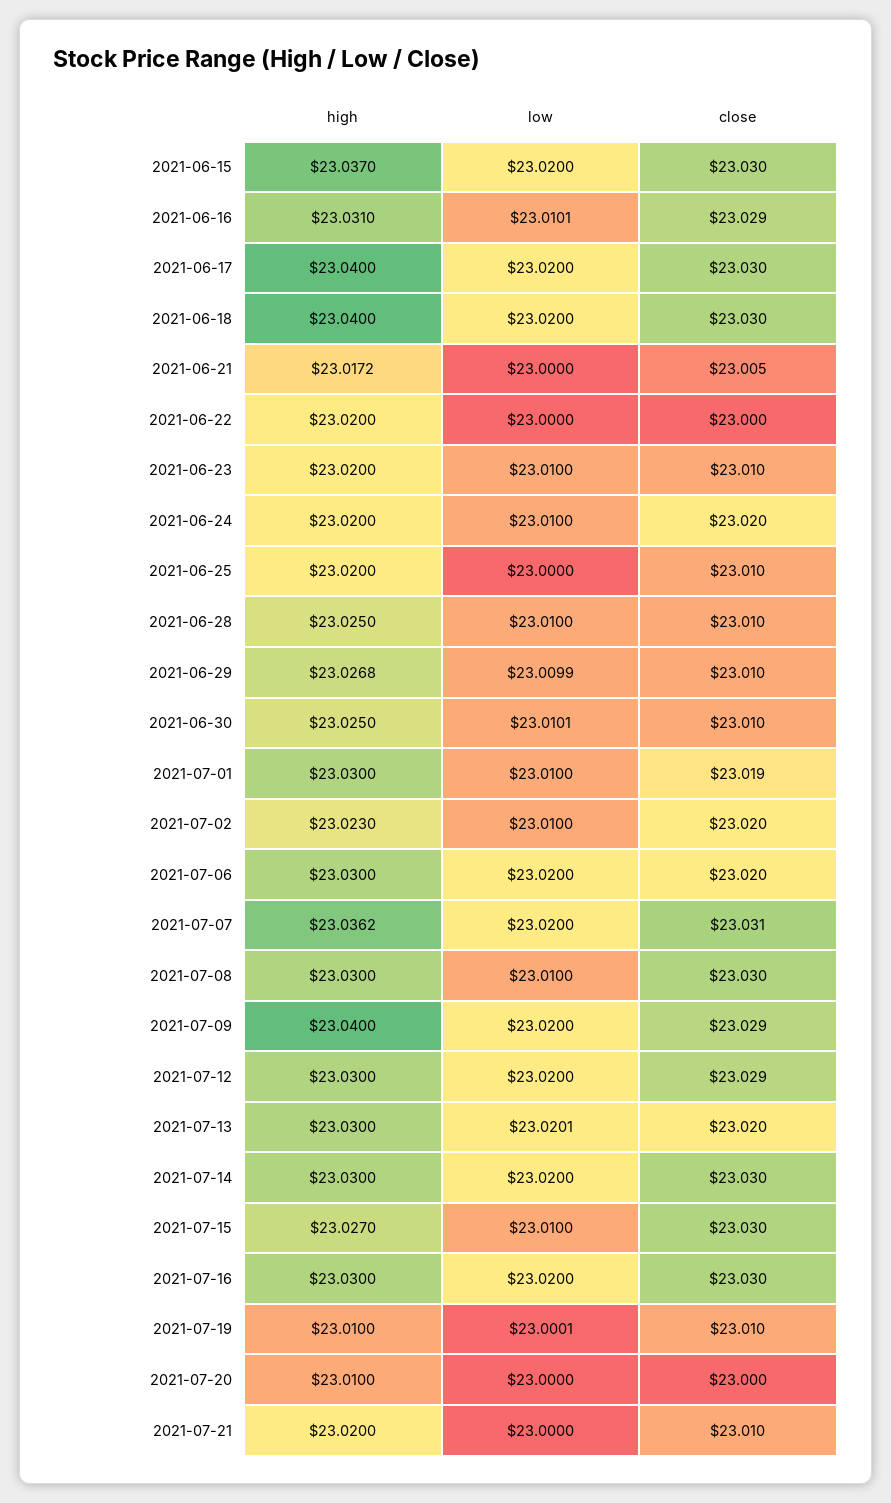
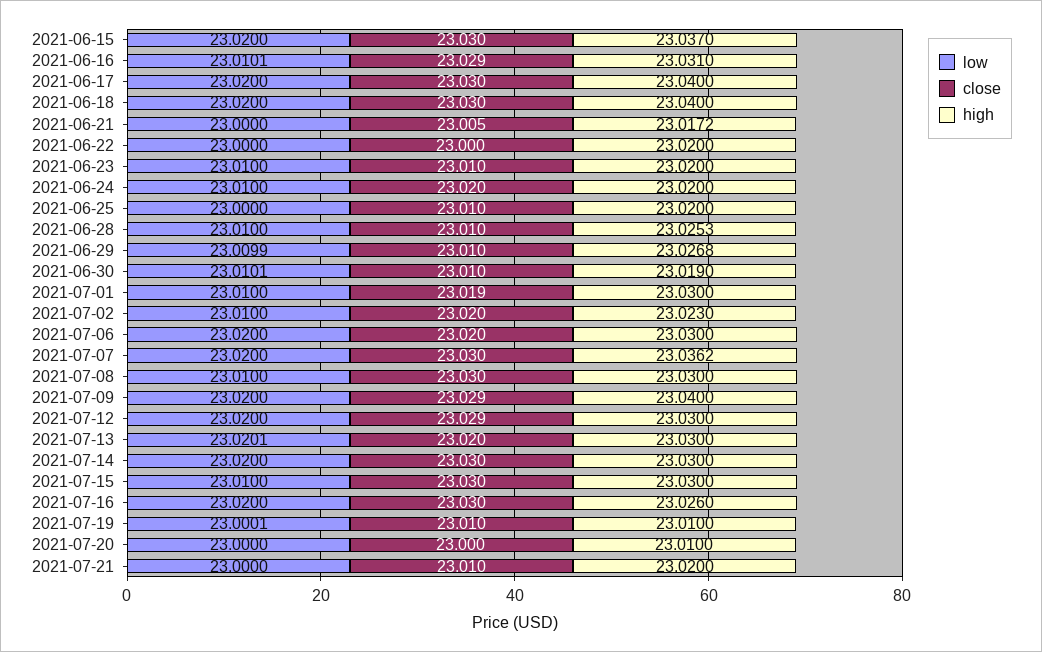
  {
    "high": {
      "2021-06-15": 23.037,
      "2021-06-16": 23.031,
      "2021-06-17": 23.04,
      "2021-06-18": 23.04,
      "2021-06-21": 23.0172,
      "2021-06-22": 23.02,
      "2021-06-23": 23.02,
      "2021-06-24": 23.02,
      "2021-06-25": 23.02,
-     "2021-06-28": 23.025,
+     "2021-06-28": 23.0253,
      "2021-06-29": 23.0268,
-     "2021-06-30": 23.025,
+     "2021-06-30": 23.019,
      "2021-07-01": 23.03,
      "2021-07-02": 23.023,
      "2021-07-06": 23.03,
      "2021-07-07": 23.0362,
      "2021-07-08": 23.03,
      "2021-07-09": 23.04,
      "2021-07-12": 23.03,
      "2021-07-13": 23.03,
      "2021-07-14": 23.03,
-     "2021-07-15": 23.027,
+     "2021-07-15": 23.03,
-     "2021-07-16": 23.03,
+     "2021-07-16": 23.026,
      "2021-07-19": 23.01,
      "2021-07-20": 23.01,
      "2021-07-21": 23.02
    },
    "low": {
      "2021-06-15": 23.02,
      "2021-06-16": 23.0101,
      "2021-06-17": 23.02,
      "2021-06-18": 23.02,
      "2021-06-21": 23,
      "2021-06-22": 23,
      "2021-06-23": 23.01,
      "2021-06-24": 23.01,
      "2021-06-25": 23,
      "2021-06-28": 23.01,
      "2021-06-29": 23.0099,
      "2021-06-30": 23.0101,
      "2021-07-01": 23.01,
      "2021-07-02": 23.01,
      "2021-07-06": 23.02,
      "2021-07-07": 23.02,
      "2021-07-08": 23.01,
      "2021-07-09": 23.02,
      "2021-07-12": 23.02,
      "2021-07-13": 23.0201,
      "2021-07-14": 23.02,
      "2021-07-15": 23.01,
      "2021-07-16": 23.02,
      "2021-07-19": 23.0001,
      "2021-07-20": 23,
      "2021-07-21": 23
    },
    "close": {
      "2021-06-15": 23.03,
      "2021-06-16": 23.029,
      "2021-06-17": 23.03,
      "2021-06-18": 23.03,
      "2021-06-21": 23.005,
      "2021-06-22": 23,
      "2021-06-23": 23.01,
      "2021-06-24": 23.02,
      "2021-06-25": 23.01,
      "2021-06-28": 23.01,
      "2021-06-29": 23.01,
      "2021-06-30": 23.01,
      "2021-07-01": 23.019,
      "2021-07-02": 23.02,
      "2021-07-06": 23.02,
-     "2021-07-07": 23.031,
+     "2021-07-07": 23.03,
      "2021-07-08": 23.03,
      "2021-07-09": 23.029,
      "2021-07-12": 23.029,
      "2021-07-13": 23.02,
      "2021-07-14": 23.03,
      "2021-07-15": 23.03,
      "2021-07-16": 23.03,
      "2021-07-19": 23.01,
      "2021-07-20": 23,
      "2021-07-21": 23.01
    }
  }

